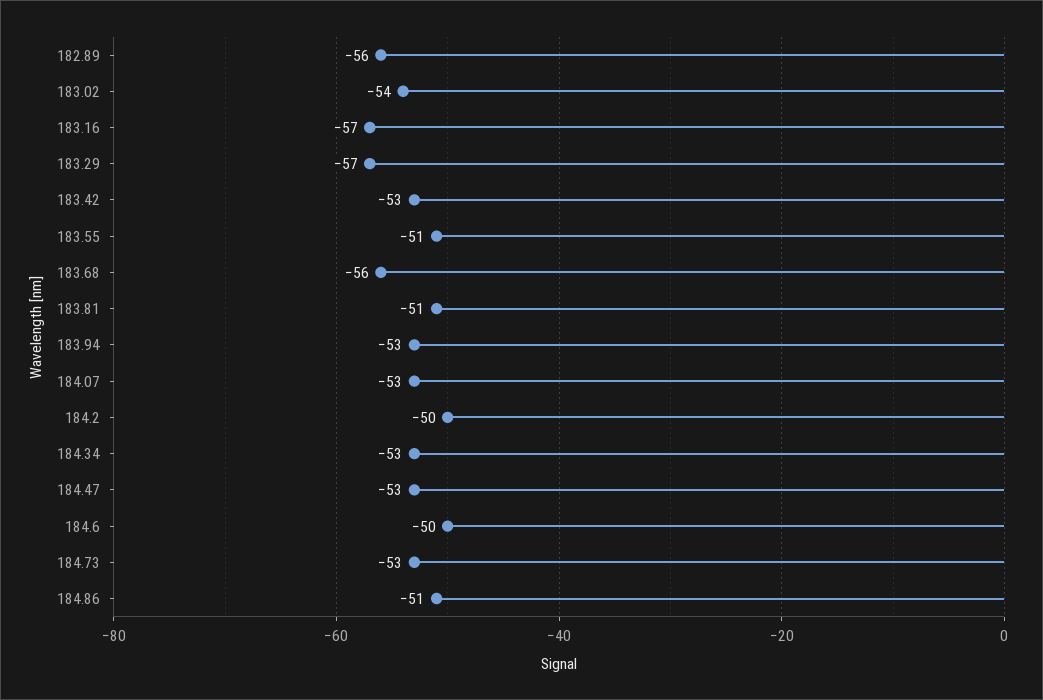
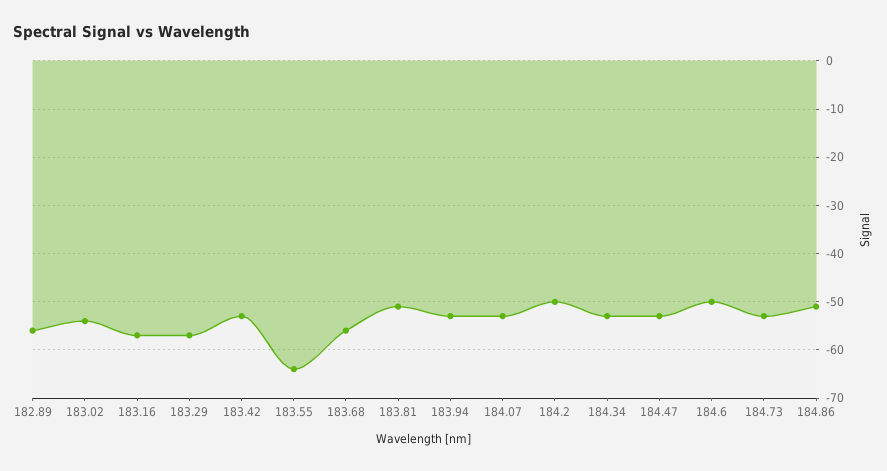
  {
    "182.89": -56,
    "183.02": -54,
    "183.16": -57,
    "183.29": -57,
    "183.42": -53,
-   "183.55": -51,
+   "183.55": -65,
    "183.68": -56,
    "183.81": -51,
    "183.94": -53,
    "184.07": -53,
    "184.2": -50,
    "184.34": -53,
    "184.47": -53,
    "184.6": -50,
    "184.73": -53,
    "184.86": -51
  }

